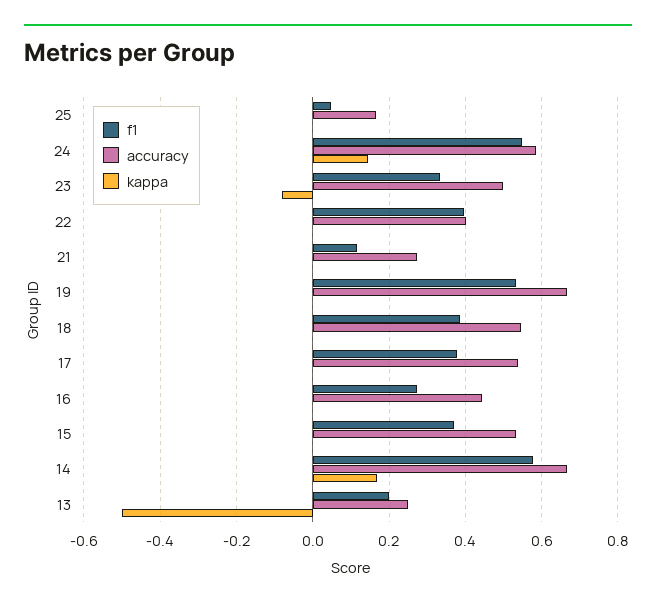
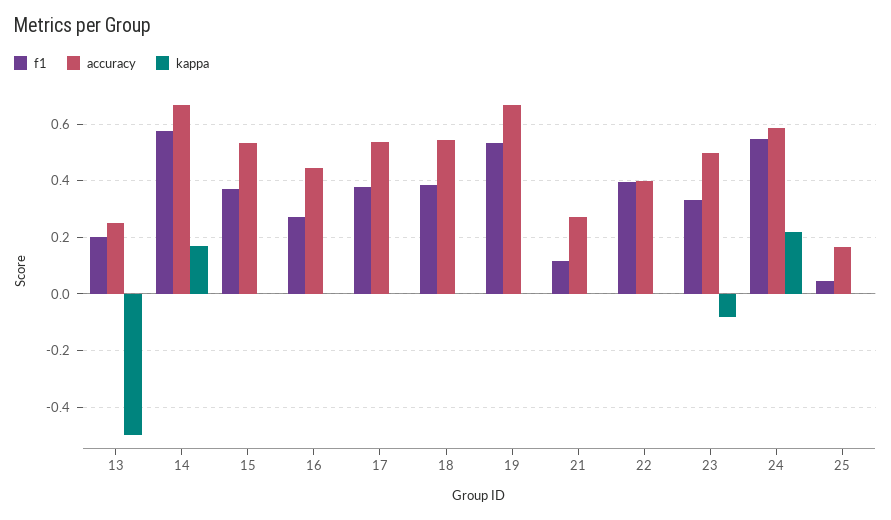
  {
    "f1": {
      "25": 0.04,
      "24": 0.54,
      "23": 0.34,
      "22": 0.4,
      "21": 0.12,
      "19": 0.54,
      "18": 0.38,
      "17": 0.38,
      "16": 0.28,
      "15": 0.38,
      "14": 0.58,
      "13": 0.2
    },
    "accuracy": {
      "25": 0.16,
      "24": 0.58,
      "23": 0.5,
      "22": 0.4,
      "21": 0.28,
      "19": 0.66,
      "18": 0.54,
      "17": 0.54,
      "16": 0.44,
      "15": 0.54,
      "14": 0.66,
      "13": 0.26
    },
    "kappa": {
      "25": 0,
-     "24": 0.14,
+     "24": 0.225,
      "23": -0.08,
      "22": 0,
      "21": 0,
      "19": 0,
      "18": 0,
      "17": 0,
      "16": 0,
      "15": 0,
      "14": 0.16,
      "13": -0.5
    }
  }

